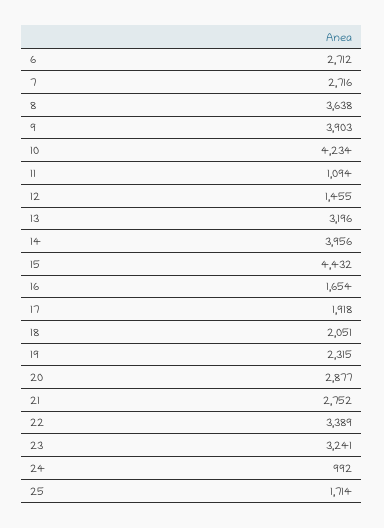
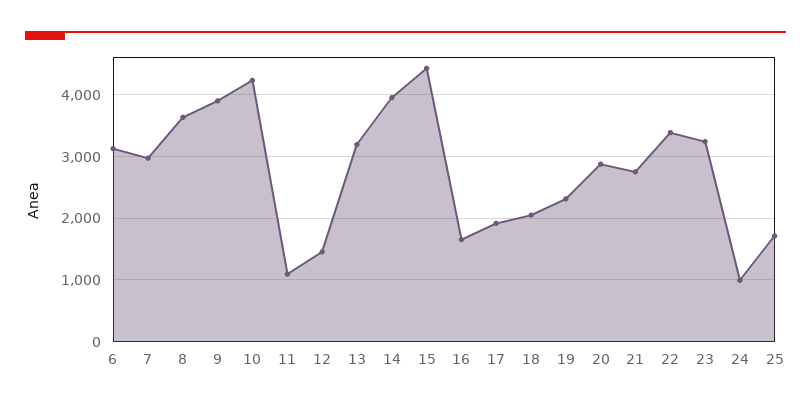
  {
-   "6": 2712,
+   "6": 3100,
-   "7": 2716,
+   "7": 3000,
    "8": 3638,
    "9": 3903,
    "10": 4234,
    "11": 1094,
    "12": 1455,
    "13": 3196,
    "14": 3956,
    "15": 4432,
    "16": 1654,
    "17": 1918,
    "18": 2051,
    "19": 2315,
    "20": 2877,
    "21": 2752,
    "22": 3389,
    "23": 3241,
    "24": 992,
    "25": 1714
  }

